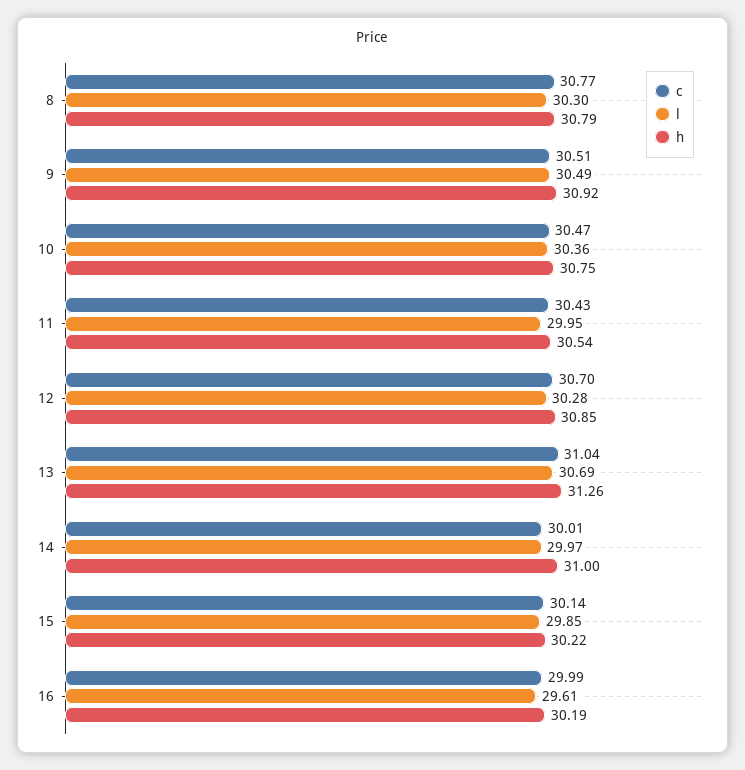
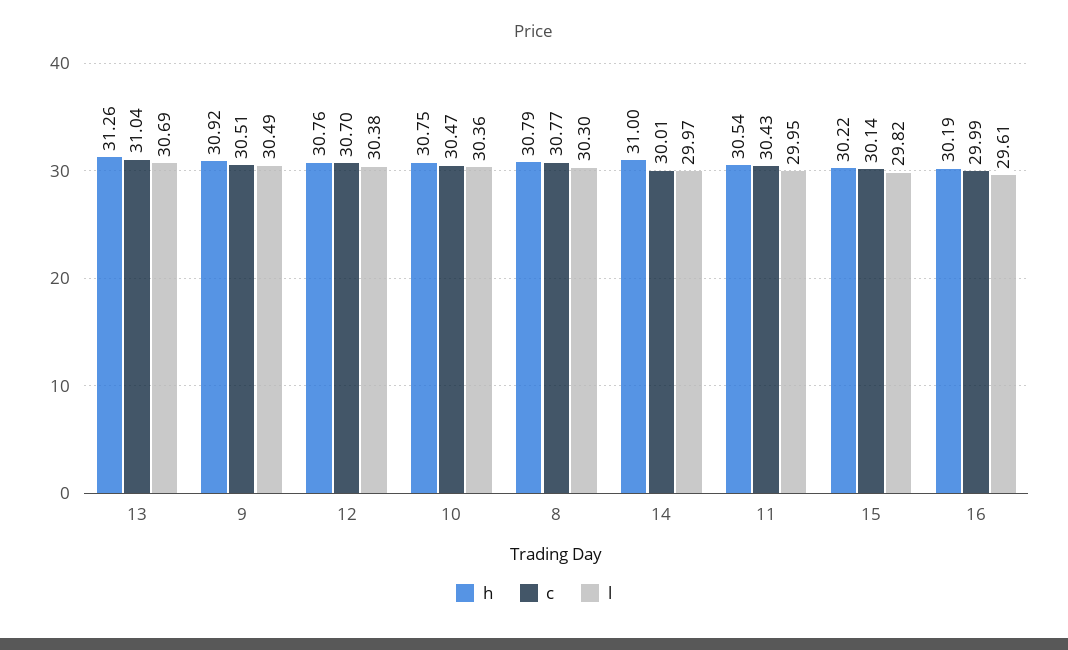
  {
    "c": {
      "8": 30.77,
      "9": 30.51,
      "10": 30.47,
      "11": 30.43,
      "12": 30.7,
      "13": 31.04,
      "14": 30.01,
      "15": 30.14,
      "16": 29.99
    },
    "l": {
      "8": 30.3,
      "9": 30.49,
      "10": 30.36,
      "11": 29.95,
-     "12": 30.28,
+     "12": 30.38,
      "13": 30.69,
      "14": 29.97,
-     "15": 29.85,
+     "15": 29.82,
      "16": 29.61
    },
    "h": {
      "8": 30.79,
      "9": 30.92,
      "10": 30.75,
      "11": 30.54,
-     "12": 30.85,
+     "12": 30.76,
      "13": 31.26,
      "14": 31,
      "15": 30.22,
      "16": 30.19
    }
  }

